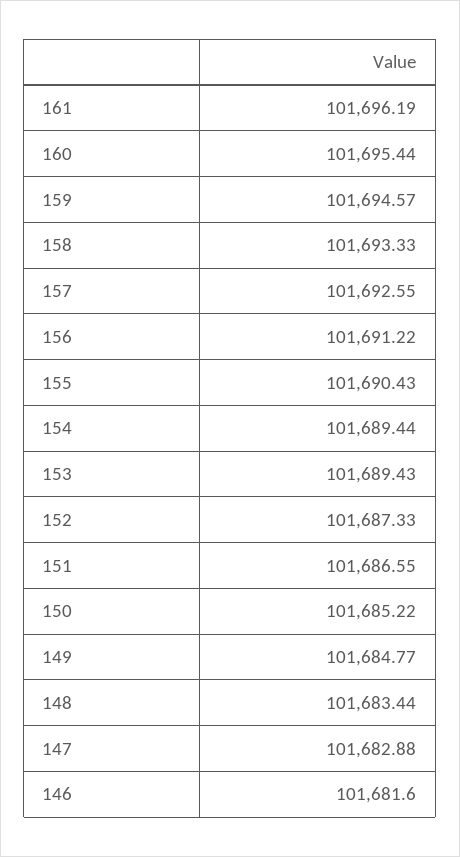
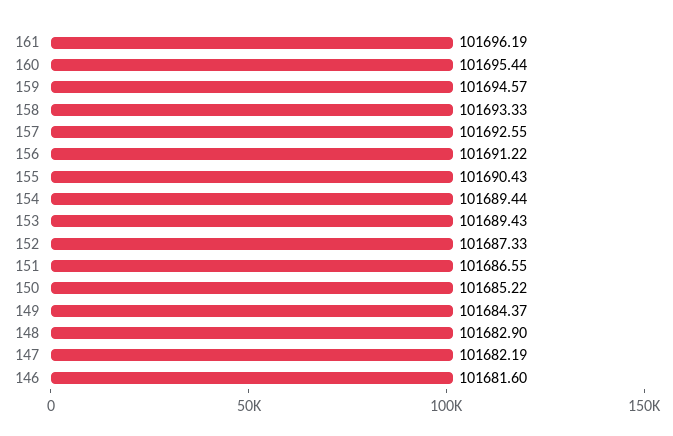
  {
    "161": 101696.19,
    "160": 101695.44,
    "159": 101694.57,
    "158": 101693.33,
    "157": 101692.55,
    "156": 101691.22,
    "155": 101690.43,
    "154": 101689.44,
    "153": 101689.43,
    "152": 101687.33,
    "151": 101686.55,
    "150": 101685.22,
-   "149": 101684.77,
+   "149": 101684.37,
-   "148": 101683.44,
+   "148": 101682.9,
-   "147": 101682.88,
+   "147": 101682.19,
    "146": 101681.6
  }

